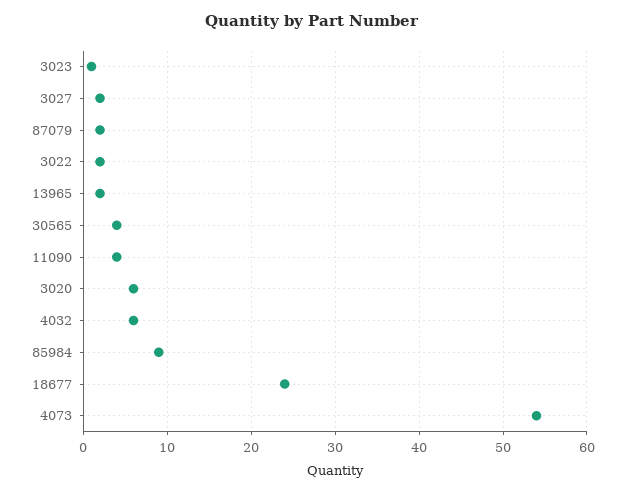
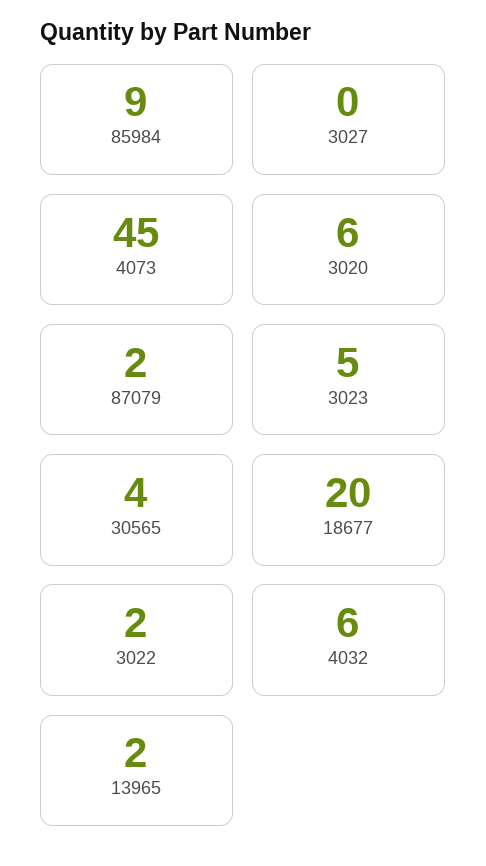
  {
-   "3023": 1,
+   "3023": 5,
-   "3027": 2,
+   "3027": 0,
    "87079": 2,
    "3022": 2,
    "13965": 2,
    "30565": 4,
-   "11090": 4,
    "3020": 6,
    "4032": 6,
    "85984": 9,
-   "18677": 24,
+   "18677": 20,
-   "4073": 54
+   "4073": 45
  }

